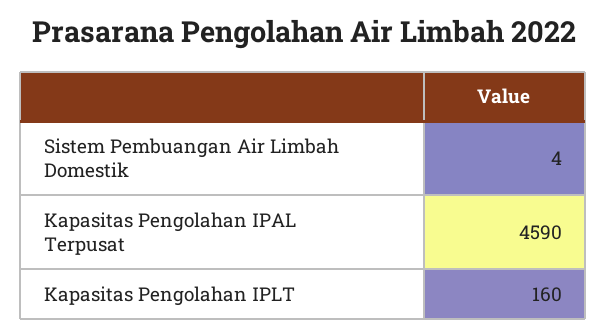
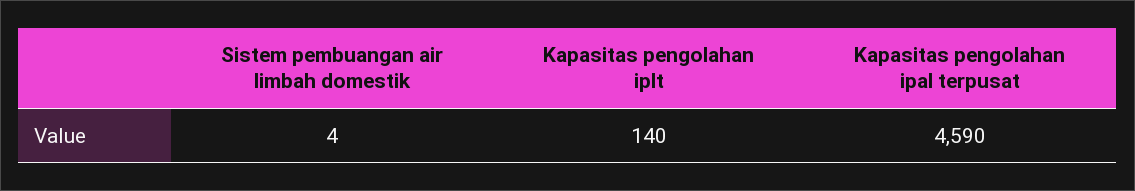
  {
    "Sistem Pembuangan Air Limbah Domestik": 4,
    "Kapasitas Pengolahan IPAL Terpusat": 4590,
-   "Kapasitas Pengolahan IPLT": 160
+   "Kapasitas Pengolahan IPLT": 140
  }

